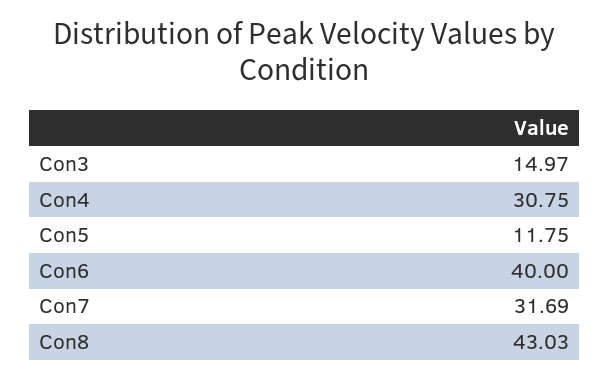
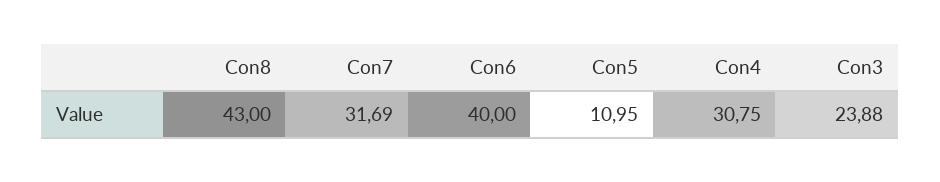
  {
-   "Con3": 14.97,
+   "Con3": 23.88,
    "Con4": 30.75,
-   "Con5": 11.75,
+   "Con5": 10.95,
    "Con6": 40,
    "Con7": 31.69,
-   "Con8": 43.03
+   "Con8": 43
  }

